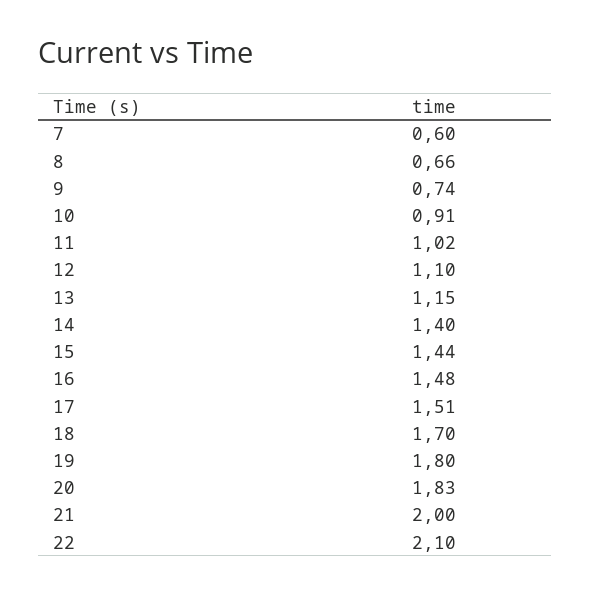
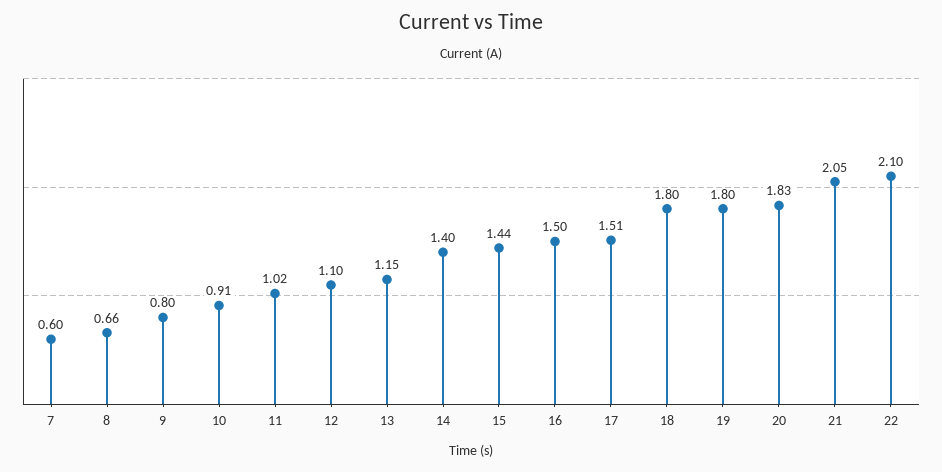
  {
    "7": 0.6,
    "8": 0.66,
-   "9": 0.74,
+   "9": 0.8,
    "10": 0.91,
    "11": 1.02,
    "12": 1.1,
    "13": 1.15,
    "14": 1.4,
    "15": 1.44,
-   "16": 1.48,
+   "16": 1.5,
    "17": 1.51,
-   "18": 1.7,
+   "18": 1.8,
    "19": 1.8,
    "20": 1.83,
-   "21": 2,
+   "21": 2.05,
    "22": 2.1
  }

